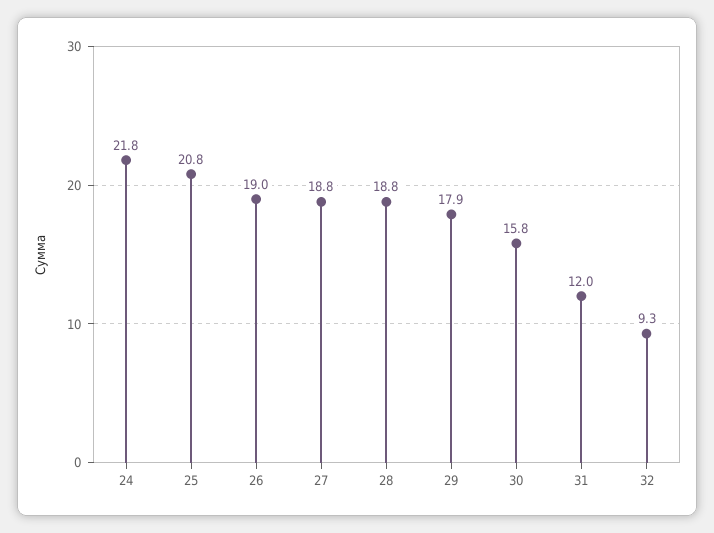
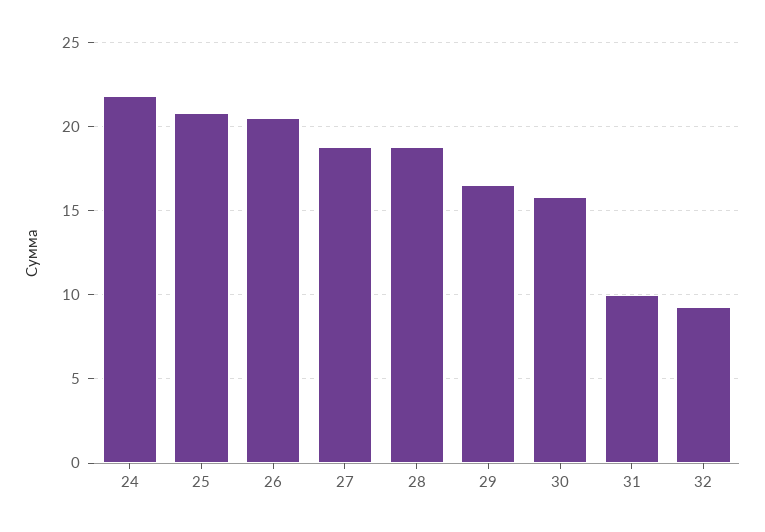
  {
    "24": 21.8,
    "25": 20.8,
-   "26": 19,
+   "26": 20.5,
    "27": 18.8,
    "28": 18.8,
-   "29": 17.9,
+   "29": 16.5,
    "30": 15.8,
-   "31": 12,
+   "31": 10,
    "32": 9.3
  }

